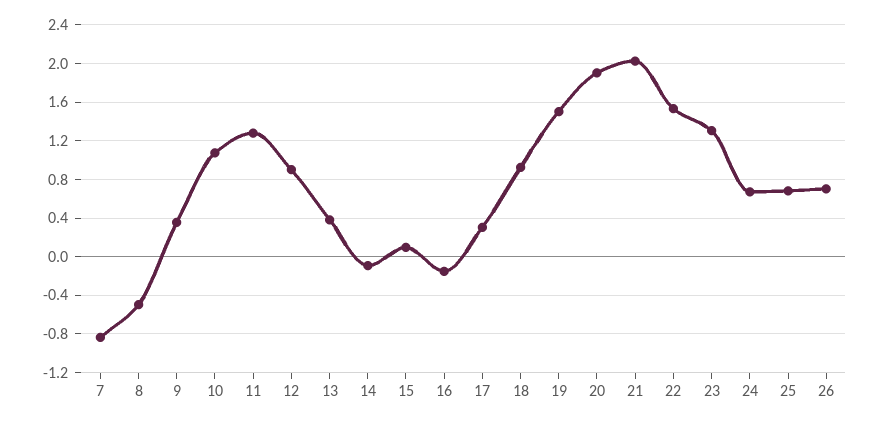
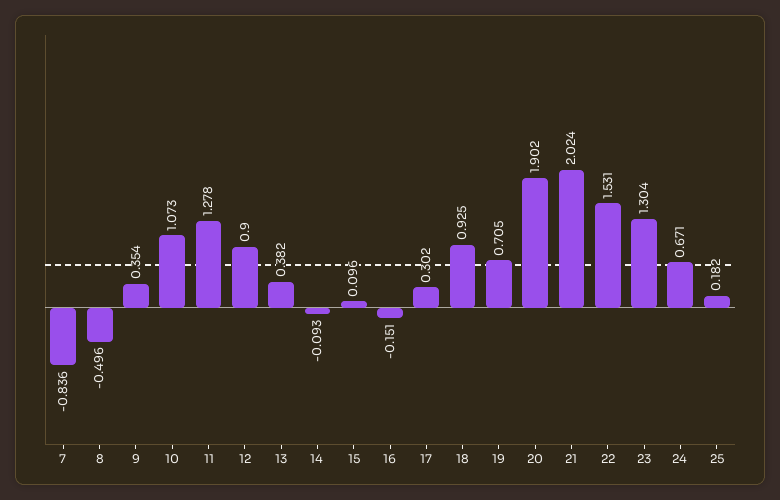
  {
    "7": -0.836,
    "8": -0.496,
    "9": 0.354,
    "10": 1.073,
    "11": 1.278,
    "12": 0.9,
    "13": 0.382,
    "14": -0.093,
    "15": 0.096,
    "16": -0.151,
    "17": 0.302,
    "18": 0.925,
-   "19": 1.5,
+   "19": 0.705,
    "20": 1.902,
    "21": 2.024,
    "22": 1.531,
    "23": 1.304,
    "24": 0.671,
-   "25": 0.7,
+   "25": 0.182
-   "26": 0.7
  }

